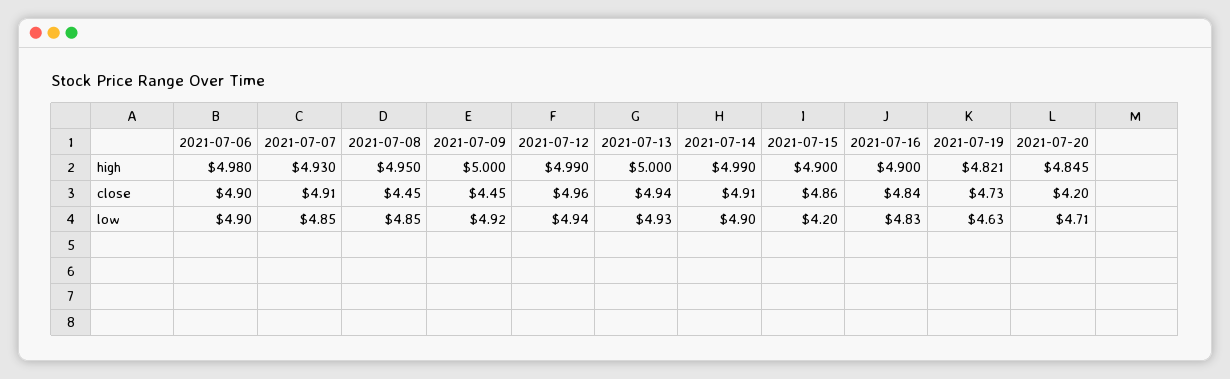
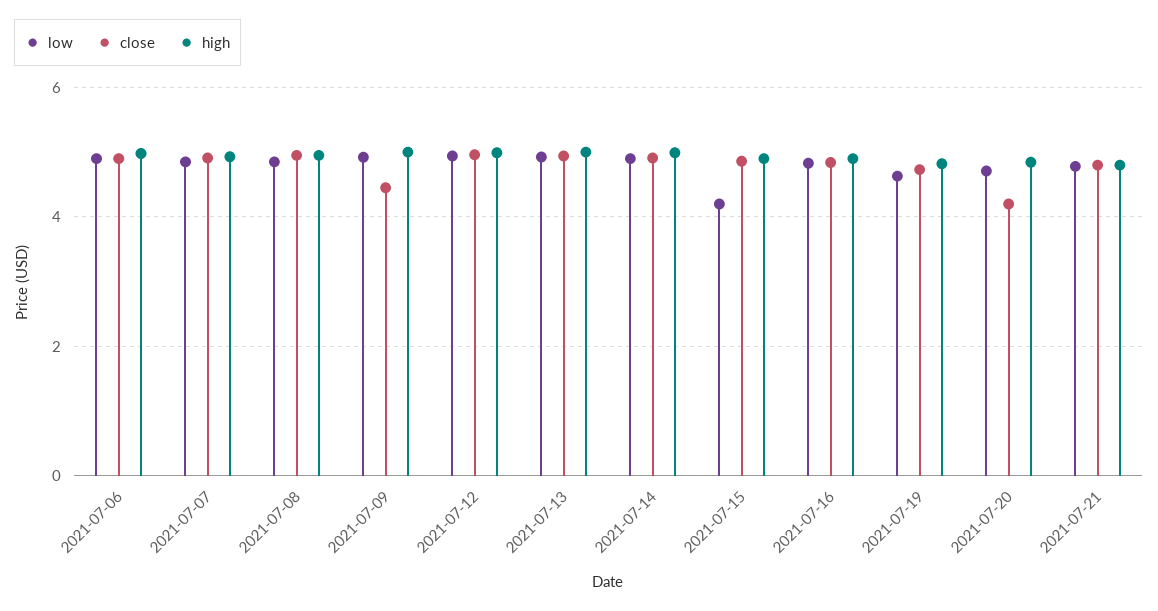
  {
    "high": {
      "2021-07-06": 4.98,
      "2021-07-07": 4.93,
      "2021-07-08": 4.95,
      "2021-07-09": 5,
      "2021-07-12": 4.99,
      "2021-07-13": 5,
      "2021-07-14": 4.99,
      "2021-07-15": 4.9,
      "2021-07-16": 4.9,
      "2021-07-19": 4.821,
-     "2021-07-20": 4.845
+     "2021-07-20": 4.845,
+     "2021-07-21": 4.8
    },
    "close": {
      "2021-07-06": 4.9,
      "2021-07-07": 4.91,
-     "2021-07-08": 4.45,
+     "2021-07-08": 5,
      "2021-07-09": 4.45,
      "2021-07-12": 4.96,
      "2021-07-13": 4.94,
      "2021-07-14": 4.91,
      "2021-07-15": 4.86,
      "2021-07-16": 4.84,
      "2021-07-19": 4.73,
-     "2021-07-20": 4.2
+     "2021-07-20": 4.2,
+     "2021-07-21": 4.8
    },
    "low": {
      "2021-07-06": 4.9,
      "2021-07-07": 4.85,
      "2021-07-08": 4.85,
      "2021-07-09": 4.92,
      "2021-07-12": 4.94,
      "2021-07-13": 4.93,
      "2021-07-14": 4.9,
      "2021-07-15": 4.2,
      "2021-07-16": 4.83,
      "2021-07-19": 4.63,
-     "2021-07-20": 4.71
+     "2021-07-20": 4.71,
+     "2021-07-21": 4.8
    }
  }

